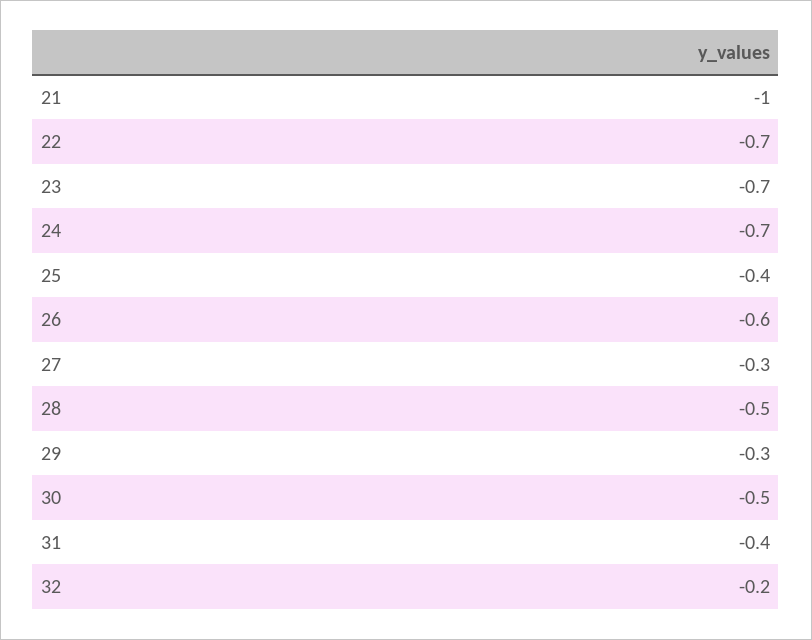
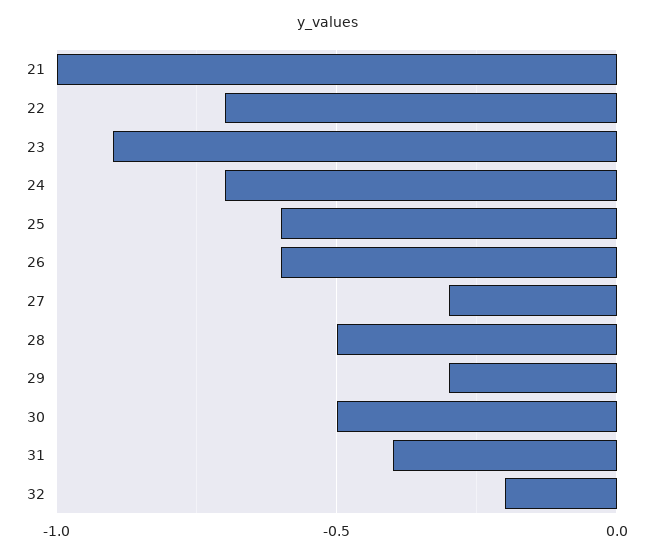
  {
    "21": -1,
    "22": -0.7,
-   "23": -0.7,
+   "23": -0.9,
    "24": -0.7,
-   "25": -0.4,
+   "25": -0.6,
    "26": -0.6,
    "27": -0.3,
    "28": -0.5,
    "29": -0.3,
    "30": -0.5,
    "31": -0.4,
    "32": -0.2
  }

